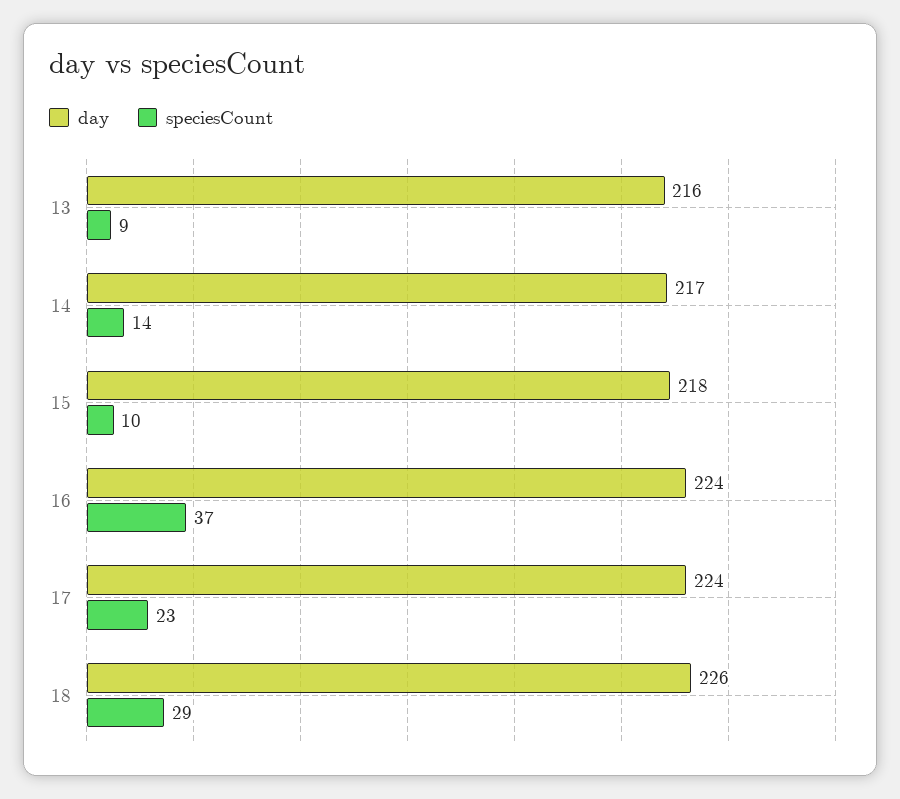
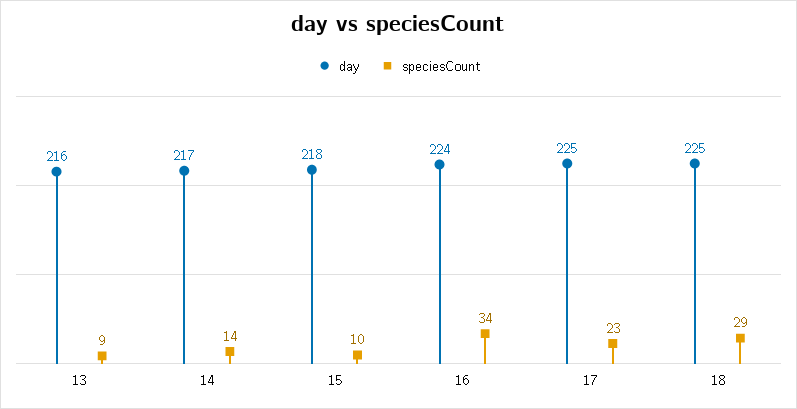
  {
    "day": {
      "13": 216,
      "14": 217,
      "15": 218,
      "16": 224,
-     "17": 224,
+     "17": 225,
-     "18": 226
+     "18": 225
    },
    "speciesCount": {
      "13": 9,
      "14": 14,
      "15": 10,
-     "16": 37,
+     "16": 34,
      "17": 23,
      "18": 29
    }
  }

